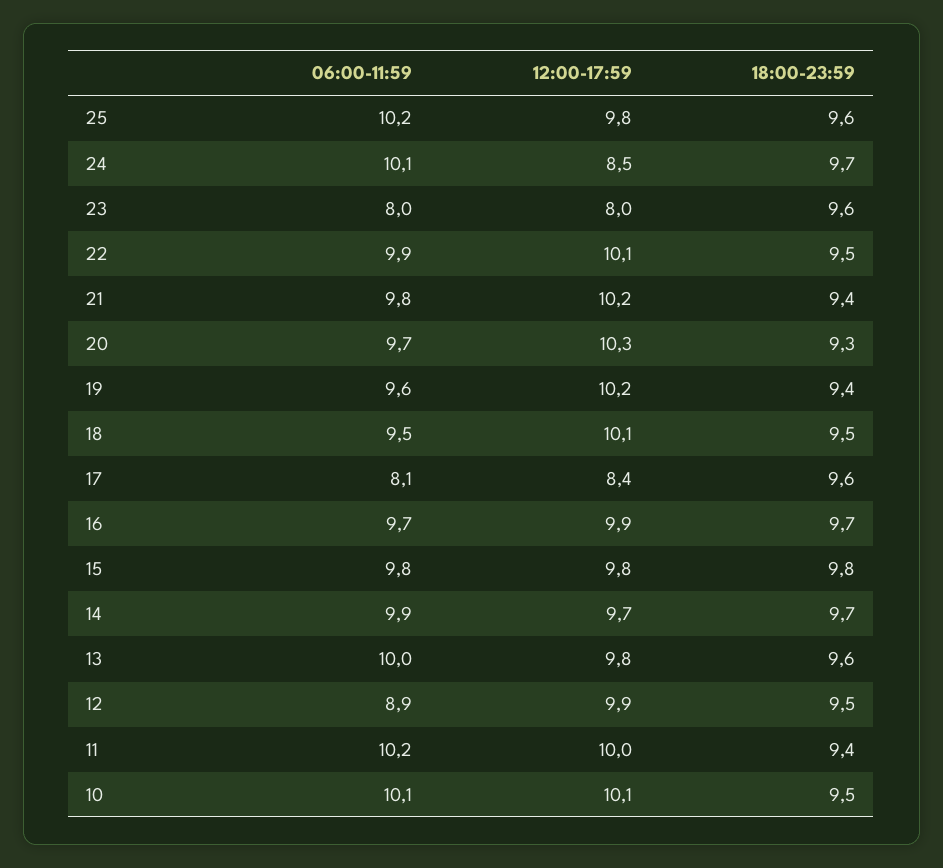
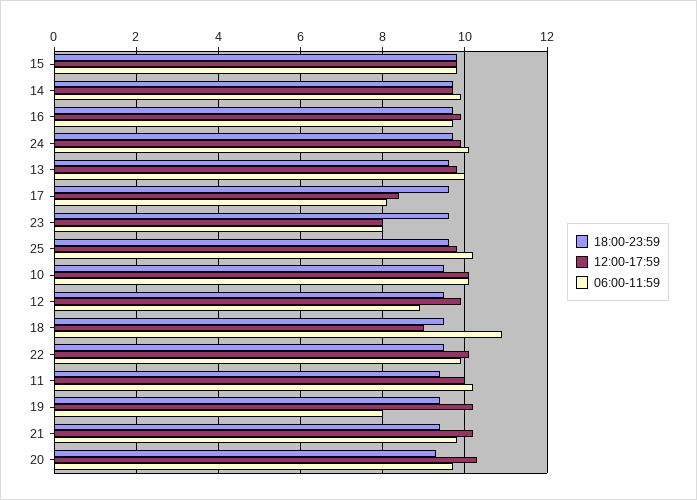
  {
    "06:00-11:59": {
      "25": 10.2,
      "24": 10.1,
      "23": 8,
      "22": 9.9,
      "21": 9.8,
      "20": 9.7,
-     "19": 9.6,
+     "19": 8,
-     "18": 9.5,
+     "18": 11,
      "17": 8.1,
      "16": 9.7,
      "15": 9.8,
      "14": 9.9,
      "13": 10,
      "12": 8.9,
      "11": 10.2,
      "10": 10.1
    },
    "12:00-17:59": {
      "25": 9.8,
-     "24": 8.5,
+     "24": 10,
      "23": 8,
      "22": 10.1,
      "21": 10.2,
      "20": 10.3,
      "19": 10.2,
-     "18": 10.1,
+     "18": 9,
      "17": 8.4,
      "16": 9.9,
      "15": 9.8,
      "14": 9.7,
      "13": 9.8,
      "12": 9.9,
      "11": 10,
      "10": 10.1
    },
    "18:00-23:59": {
      "25": 9.6,
      "24": 9.7,
      "23": 9.6,
      "22": 9.5,
      "21": 9.4,
      "20": 9.3,
      "19": 9.4,
      "18": 9.5,
      "17": 9.6,
      "16": 9.7,
      "15": 9.8,
      "14": 9.7,
      "13": 9.6,
      "12": 9.5,
      "11": 9.4,
      "10": 9.5
    }
  }

